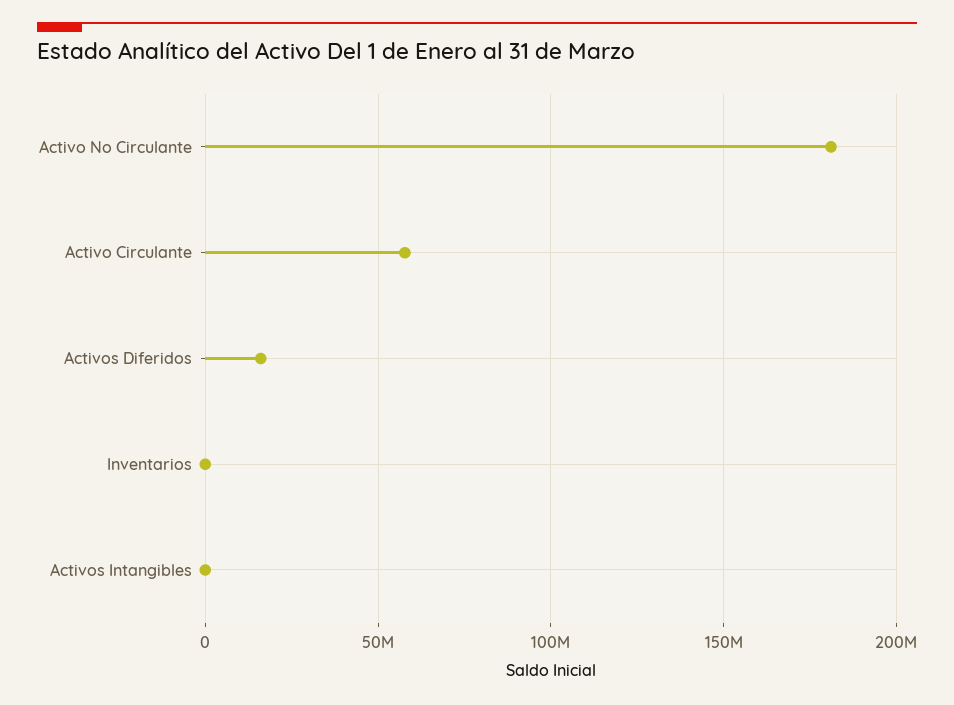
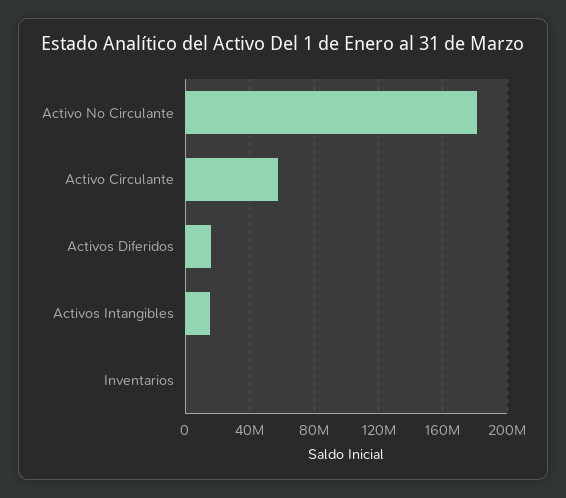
  {
    "Activo No Circulante": 180000000,
    "Activo Circulante": 60000000,
    "Activos Diferidos": 15000000,
    "Inventarios": 0,
-   "Activos Intangibles": 0
+   "Activos Intangibles": 15000000
  }

